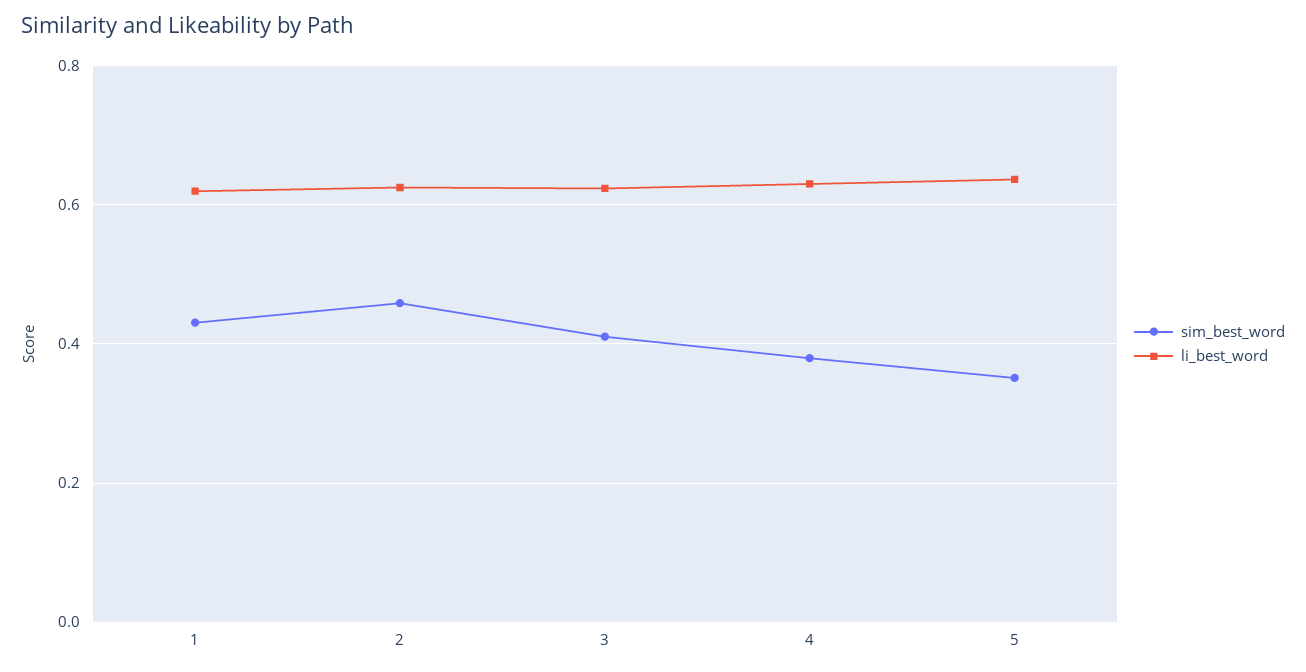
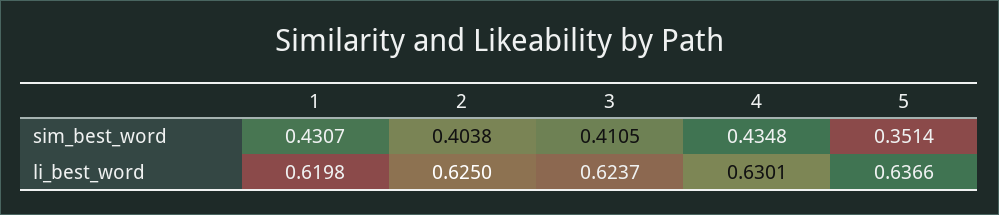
  {
    "sim_best_word": {
      "1": 0.4307,
-     "2": 0.46,
+     "2": 0.4038,
      "3": 0.4105,
-     "4": 0.38,
+     "4": 0.4348,
      "5": 0.3514
    },
    "li_best_word": {
      "1": 0.6198,
      "2": 0.625,
      "3": 0.6237,
      "4": 0.6301,
      "5": 0.6366
    }
  }

